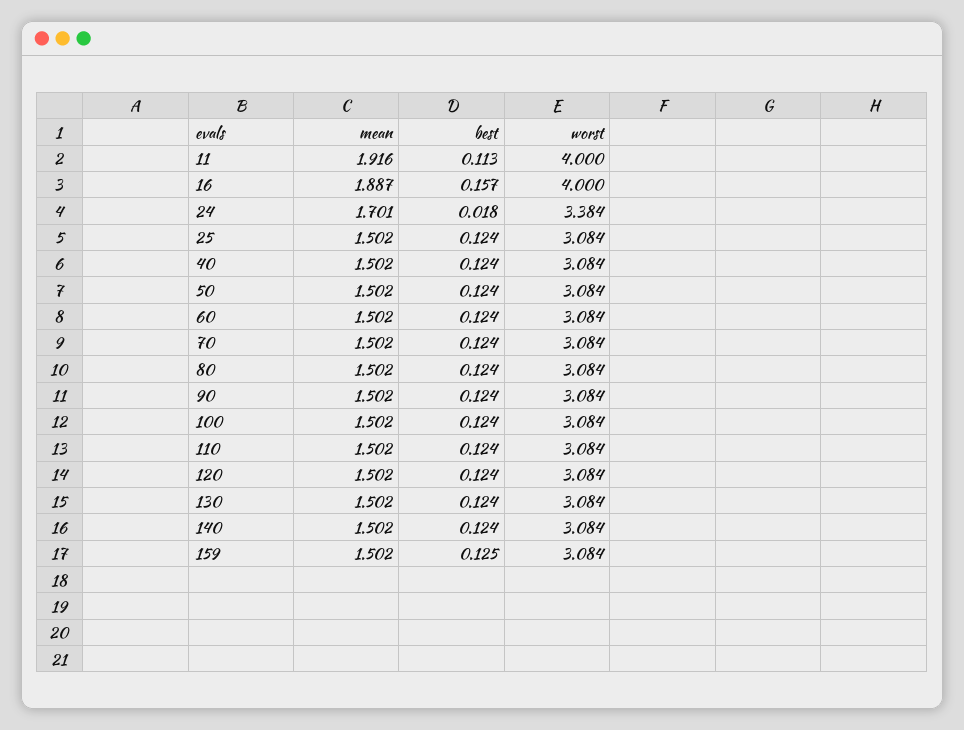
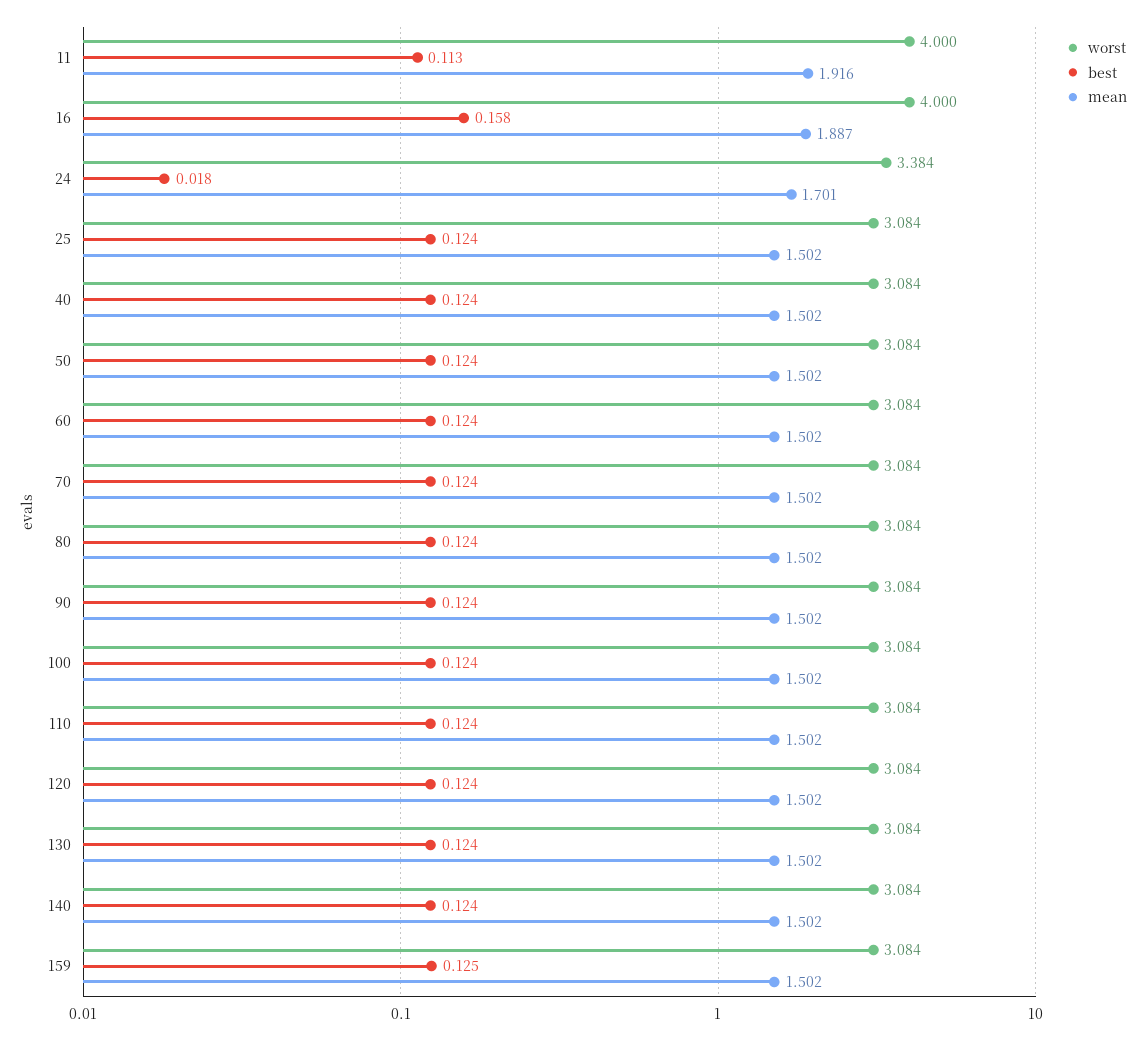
  {
    "mean": {
      "11": 1.916,
      "16": 1.887,
      "24": 1.701,
      "25": 1.502,
      "40": 1.502,
      "50": 1.502,
      "60": 1.502,
      "70": 1.502,
      "80": 1.502,
      "90": 1.502,
      "100": 1.502,
      "110": 1.502,
      "120": 1.502,
      "130": 1.502,
      "140": 1.502,
      "159": 1.502
    },
    "best": {
      "11": 0.113,
-     "16": 0.157,
+     "16": 0.158,
      "24": 0.018,
      "25": 0.124,
      "40": 0.124,
      "50": 0.124,
      "60": 0.124,
      "70": 0.124,
      "80": 0.124,
      "90": 0.124,
      "100": 0.124,
      "110": 0.124,
      "120": 0.124,
      "130": 0.124,
      "140": 0.124,
      "159": 0.125
    },
    "worst": {
      "11": 4,
      "16": 4,
      "24": 3.384,
      "25": 3.084,
      "40": 3.084,
      "50": 3.084,
      "60": 3.084,
      "70": 3.084,
      "80": 3.084,
      "90": 3.084,
      "100": 3.084,
      "110": 3.084,
      "120": 3.084,
      "130": 3.084,
      "140": 3.084,
      "159": 3.084
    }
  }

